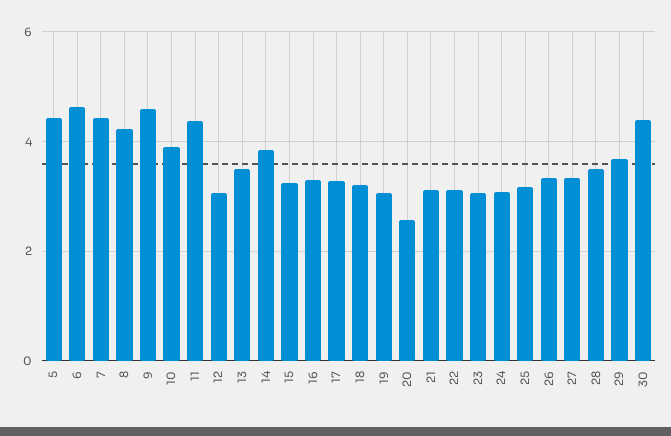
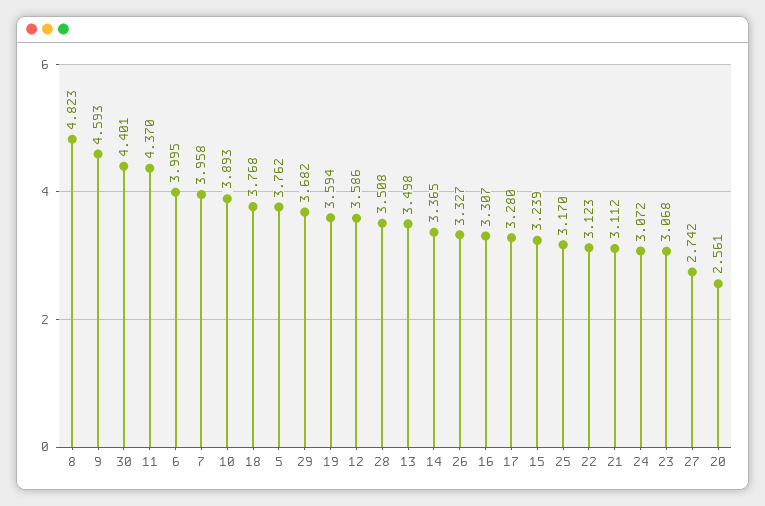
  {
-   "5": 4.4,
+   "5": 3.762,
-   "6": 4.6,
+   "6": 3.995,
-   "7": 4.4,
+   "7": 3.958,
-   "8": 4.2,
+   "8": 4.823,
    "9": 4.593,
    "10": 3.893,
    "11": 4.37,
-   "12": 3,
+   "12": 3.586,
    "13": 3.498,
-   "14": 3.8,
+   "14": 3.365,
    "15": 3.239,
    "16": 3.307,
    "17": 3.28,
-   "18": 3.2,
+   "18": 3.768,
-   "19": 3,
+   "19": 3.594,
    "20": 2.561,
    "21": 3.112,
    "22": 3.123,
    "23": 3.068,
    "24": 3.072,
    "25": 3.17,
    "26": 3.327,
-   "27": 3.4,
+   "27": 2.742,
    "28": 3.508,
    "29": 3.682,
    "30": 4.401
  }

